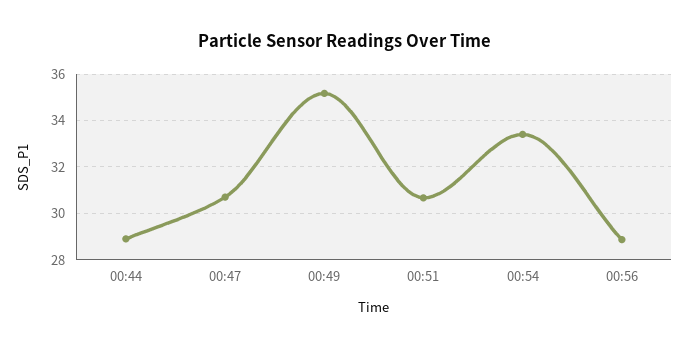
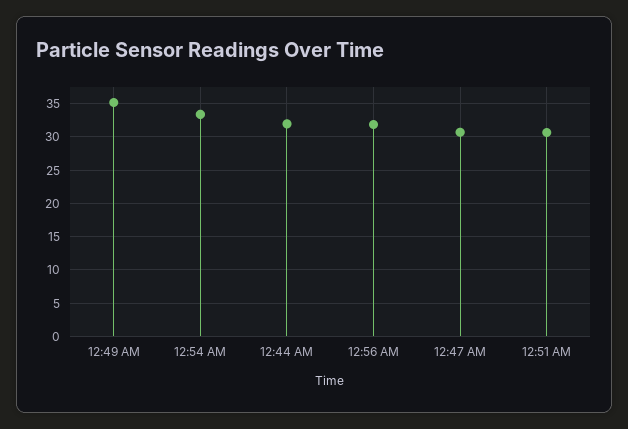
  {
-   "00:44": 29,
+   "00:44": 32,
    "00:47": 30.5,
    "00:49": 35,
    "00:51": 30.5,
    "00:54": 33.5,
-   "00:56": 29
+   "00:56": 32
  }

